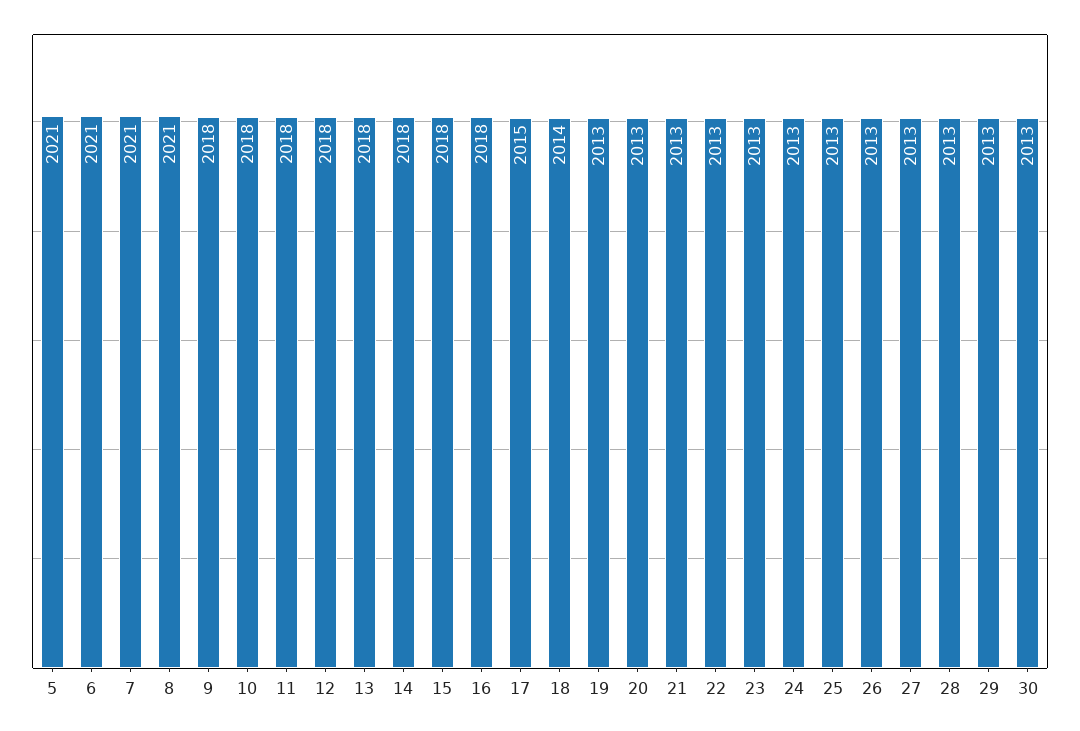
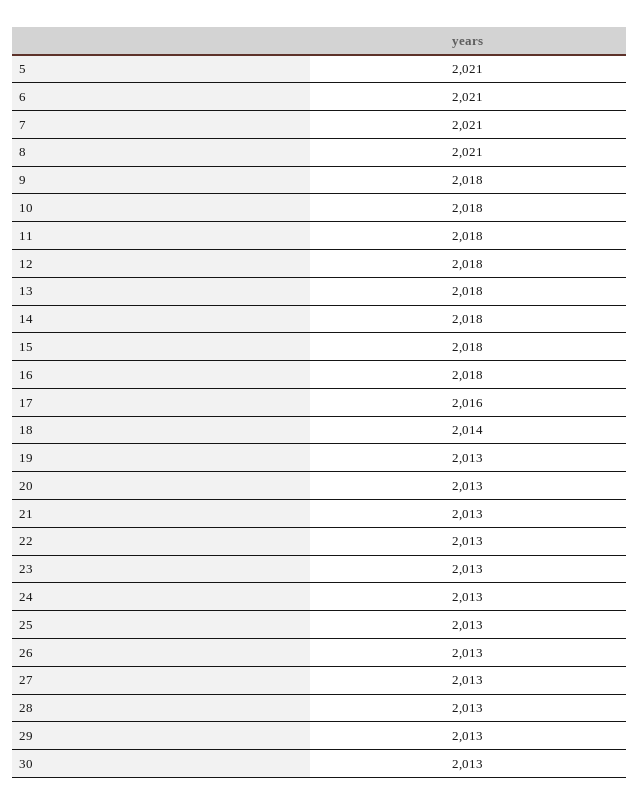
  {
    "5": 2021,
    "6": 2021,
    "7": 2021,
    "8": 2021,
    "9": 2018,
    "10": 2018,
    "11": 2018,
    "12": 2018,
    "13": 2018,
    "14": 2018,
    "15": 2018,
    "16": 2018,
-   "17": 2015,
+   "17": 2016,
    "18": 2014,
    "19": 2013,
    "20": 2013,
    "21": 2013,
    "22": 2013,
    "23": 2013,
    "24": 2013,
    "25": 2013,
    "26": 2013,
    "27": 2013,
    "28": 2013,
    "29": 2013,
    "30": 2013
  }

